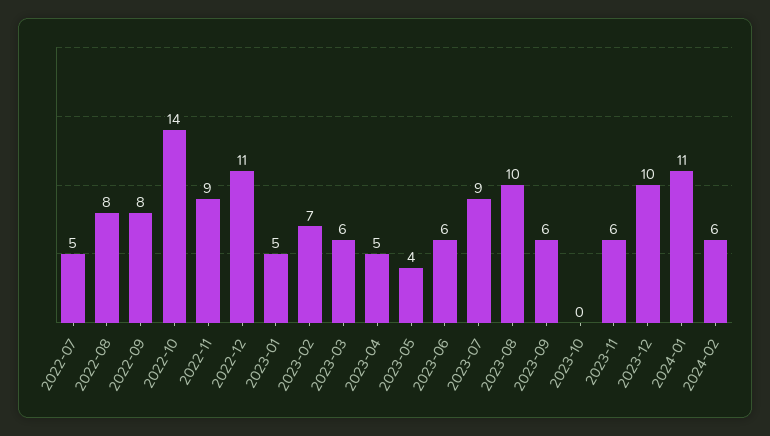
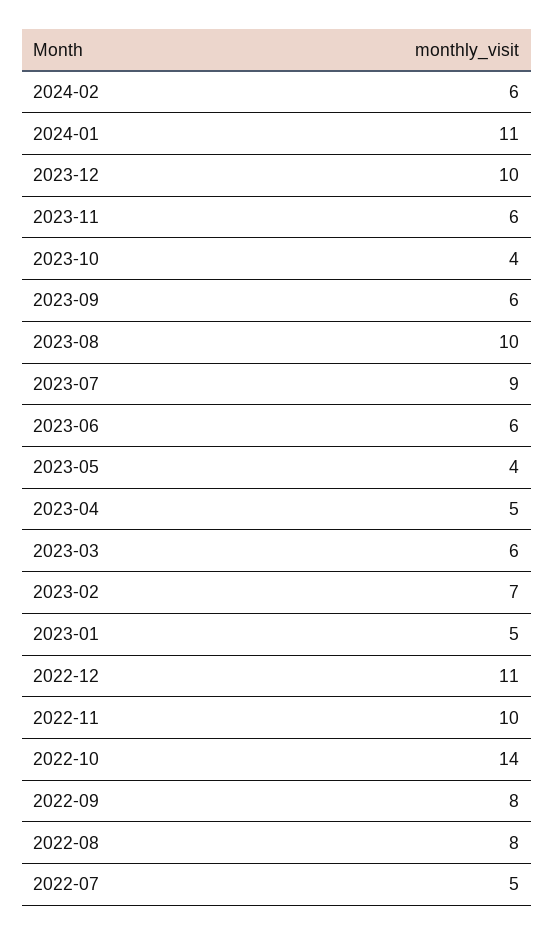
  {
    "2022-07": 5,
    "2022-08": 8,
    "2022-09": 8,
    "2022-10": 14,
-   "2022-11": 9,
+   "2022-11": 10,
    "2022-12": 11,
    "2023-01": 5,
    "2023-02": 7,
    "2023-03": 6,
    "2023-04": 5,
    "2023-05": 4,
    "2023-06": 6,
    "2023-07": 9,
    "2023-08": 10,
    "2023-09": 6,
-   "2023-10": 0,
+   "2023-10": 4,
    "2023-11": 6,
    "2023-12": 10,
    "2024-01": 11,
    "2024-02": 6
  }

